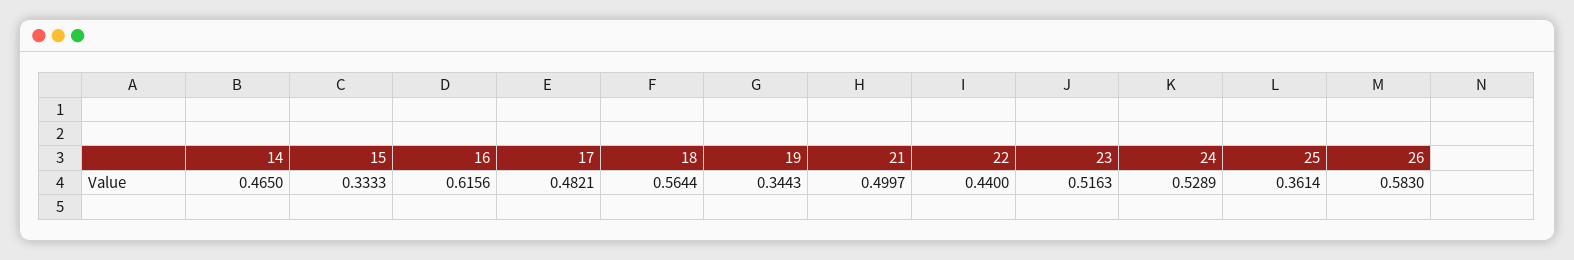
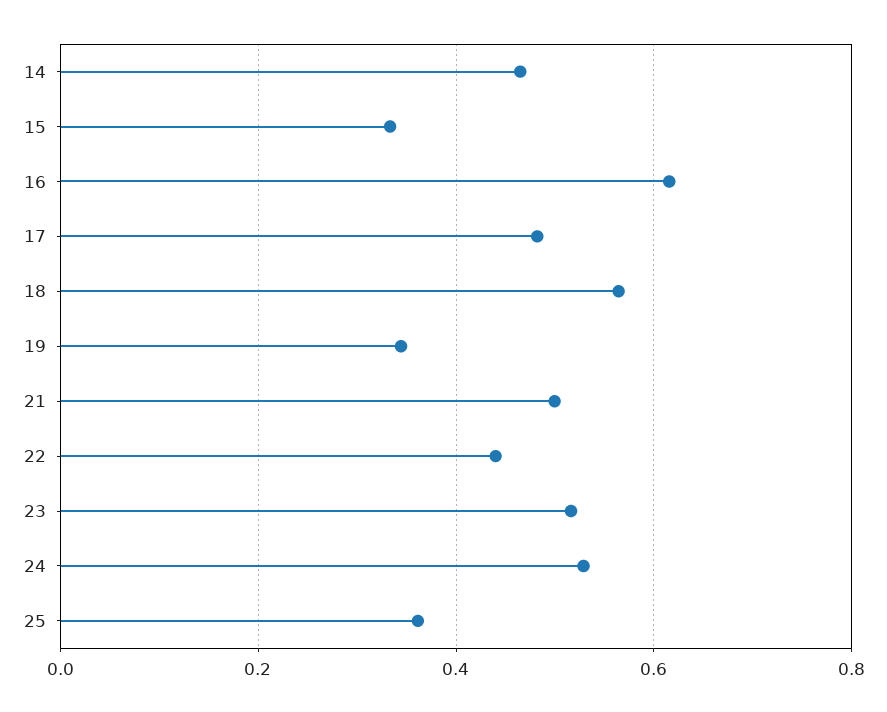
  {
    "14": 0.465,
    "15": 0.3333,
    "16": 0.6156,
    "17": 0.4821,
    "18": 0.5644,
    "19": 0.3443,
    "21": 0.4997,
    "22": 0.44,
    "23": 0.5163,
    "24": 0.5289,
-   "25": 0.3614,
+   "25": 0.3614
-   "26": 0.583
  }

